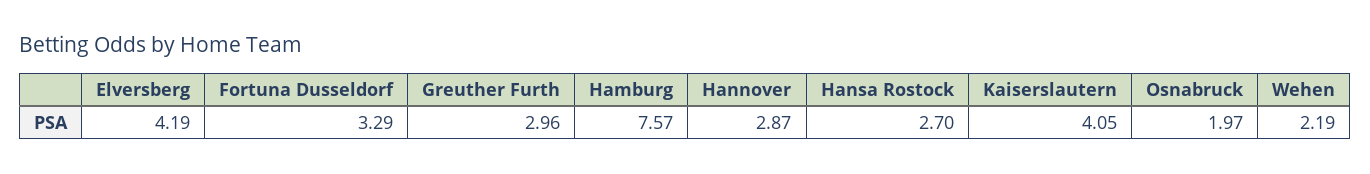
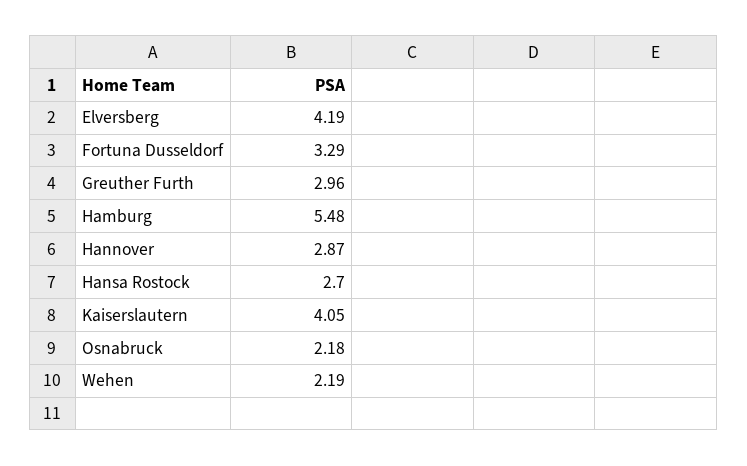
  {
    "Elversberg": 4.19,
    "Fortuna Dusseldorf": 3.29,
    "Greuther Furth": 2.96,
-   "Hamburg": 7.57,
+   "Hamburg": 5.48,
    "Hannover": 2.87,
    "Hansa Rostock": 2.7,
    "Kaiserslautern": 4.05,
-   "Osnabruck": 1.97,
+   "Osnabruck": 2.18,
    "Wehen": 2.19
  }

